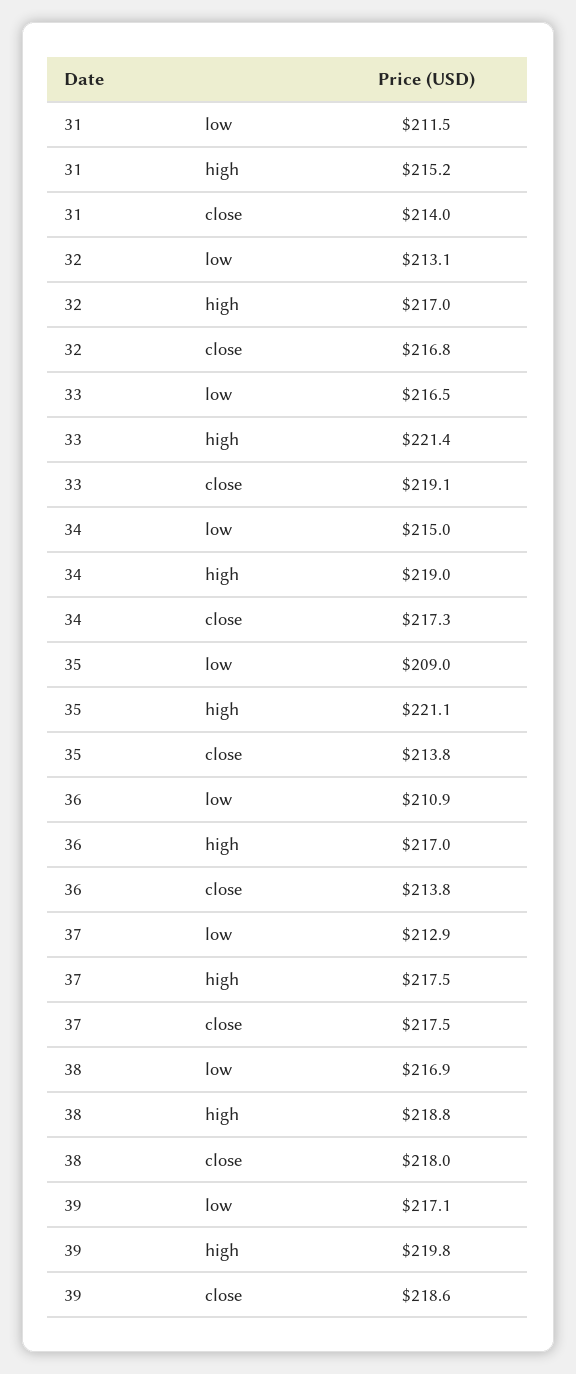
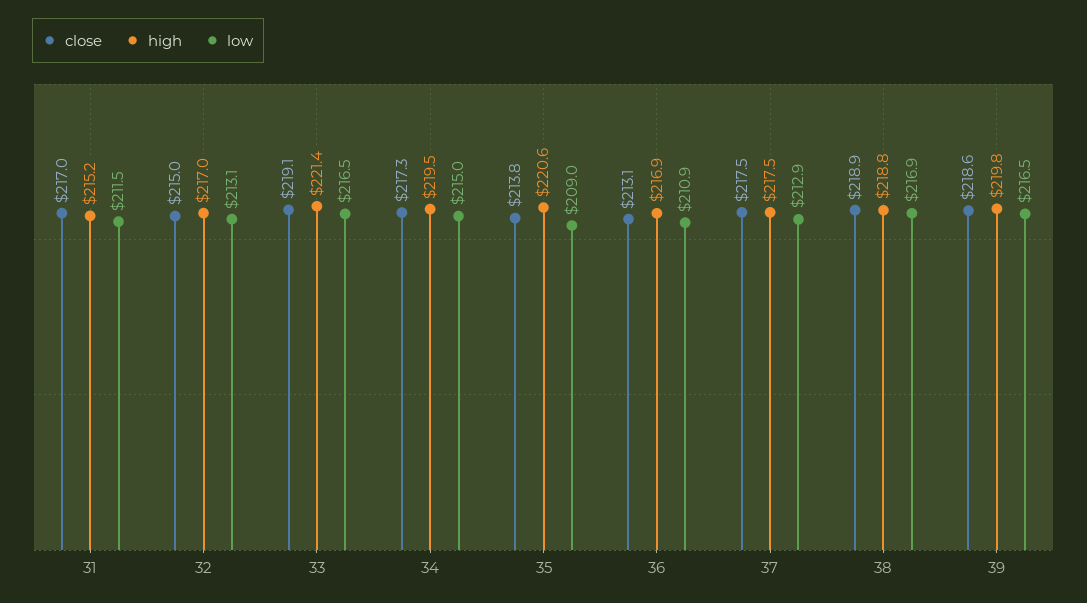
  {
    "low": {
      "31": 211.5,
      "32": 213.1,
      "33": 216.5,
      "34": 215,
      "35": 209,
      "36": 210.9,
      "37": 212.9,
      "38": 216.9,
-     "39": 217.1
+     "39": 216.5
    },
    "high": {
      "31": 215.2,
      "32": 217,
      "33": 221.4,
-     "34": 219,
+     "34": 219.5,
-     "35": 221.1,
+     "35": 220.6,
-     "36": 217,
+     "36": 216.9,
      "37": 217.5,
      "38": 218.8,
      "39": 219.8
    },
    "close": {
-     "31": 214,
+     "31": 217,
-     "32": 216.8,
+     "32": 215,
      "33": 219.1,
      "34": 217.3,
      "35": 213.8,
-     "36": 213.8,
+     "36": 213.1,
      "37": 217.5,
-     "38": 218,
+     "38": 218.9,
      "39": 218.6
    }
  }

